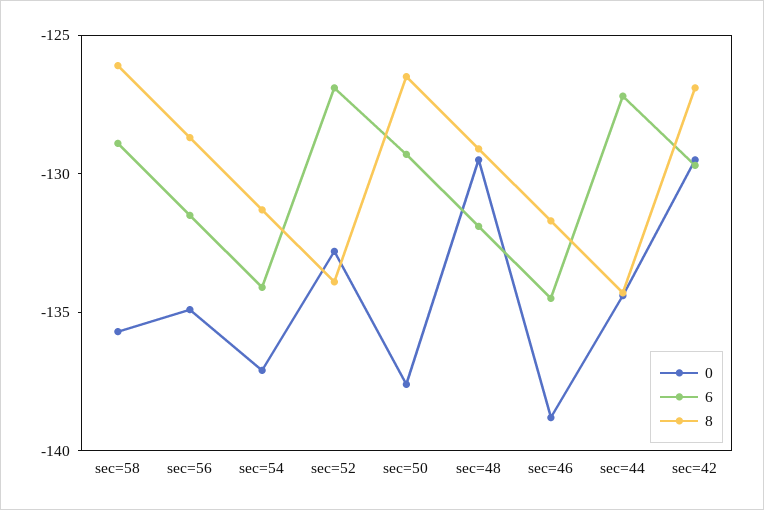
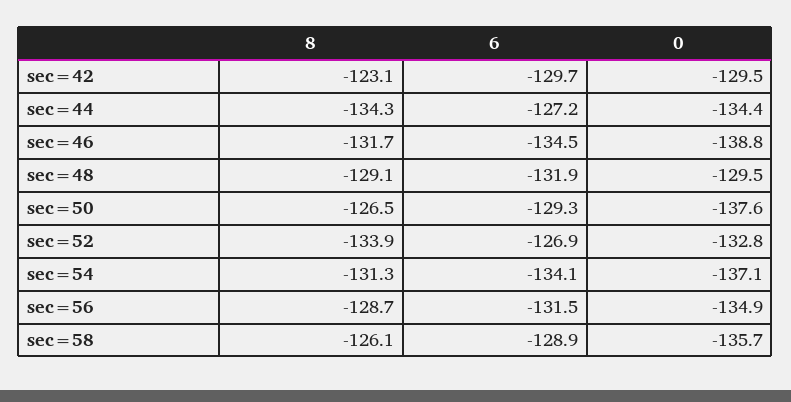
  {
    "0": {
      "sec=58": -135.7,
      "sec=56": -134.9,
      "sec=54": -137.1,
      "sec=52": -132.8,
      "sec=50": -137.6,
      "sec=48": -129.5,
      "sec=46": -138.8,
      "sec=44": -134.4,
      "sec=42": -129.5
    },
    "6": {
      "sec=58": -128.9,
      "sec=56": -131.5,
      "sec=54": -134.1,
      "sec=52": -126.9,
      "sec=50": -129.3,
      "sec=48": -131.9,
      "sec=46": -134.5,
      "sec=44": -127.2,
      "sec=42": -129.7
    },
    "8": {
      "sec=58": -126.1,
      "sec=56": -128.7,
      "sec=54": -131.3,
      "sec=52": -133.9,
      "sec=50": -126.5,
      "sec=48": -129.1,
      "sec=46": -131.7,
      "sec=44": -134.3,
-     "sec=42": -127
+     "sec=42": -123.1
    }
  }

